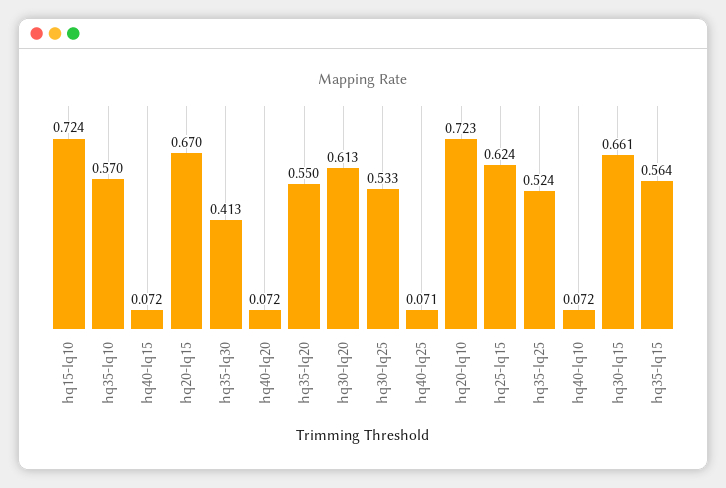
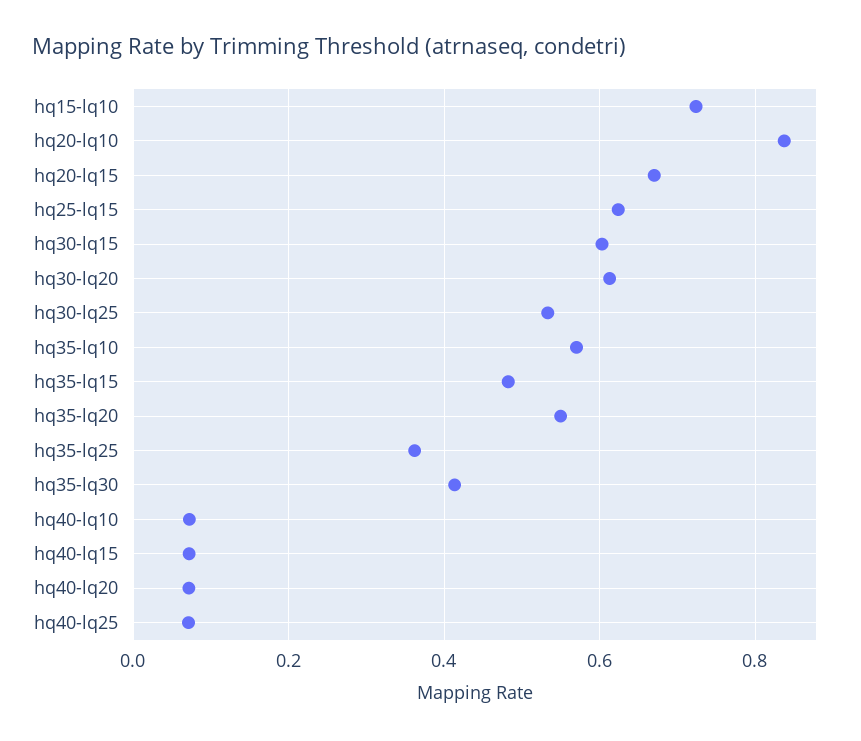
  {
    "hq15-lq10": 0.724,
    "hq35-lq10": 0.57,
    "hq40-lq15": 0.072,
    "hq20-lq15": 0.67,
    "hq35-lq30": 0.413,
    "hq40-lq20": 0.072,
    "hq35-lq20": 0.55,
    "hq30-lq20": 0.613,
    "hq30-lq25": 0.533,
    "hq40-lq25": 0.071,
-   "hq20-lq10": 0.723,
+   "hq20-lq10": 0.84,
    "hq25-lq15": 0.624,
-   "hq35-lq25": 0.524,
+   "hq35-lq25": 0.36,
    "hq40-lq10": 0.072,
-   "hq30-lq15": 0.661,
+   "hq30-lq15": 0.6,
-   "hq35-lq15": 0.564
+   "hq35-lq15": 0.48
  }

